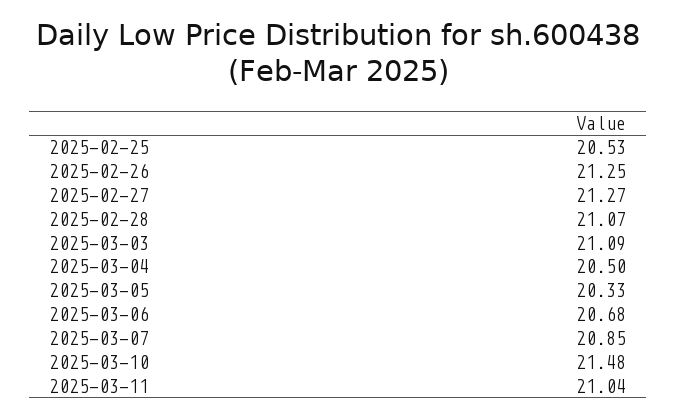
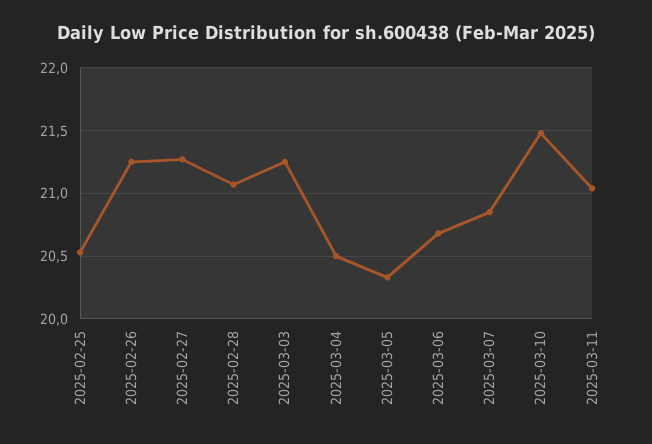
  {
    "2025-02-25": 20.53,
    "2025-02-26": 21.25,
    "2025-02-27": 21.27,
    "2025-02-28": 21.07,
-   "2025-03-03": 21.09,
+   "2025-03-03": 21.25,
    "2025-03-04": 20.5,
    "2025-03-05": 20.33,
    "2025-03-06": 20.68,
    "2025-03-07": 20.85,
    "2025-03-10": 21.48,
    "2025-03-11": 21.04
  }

